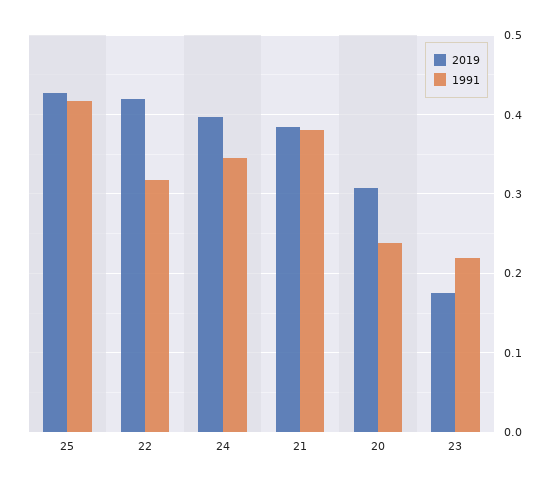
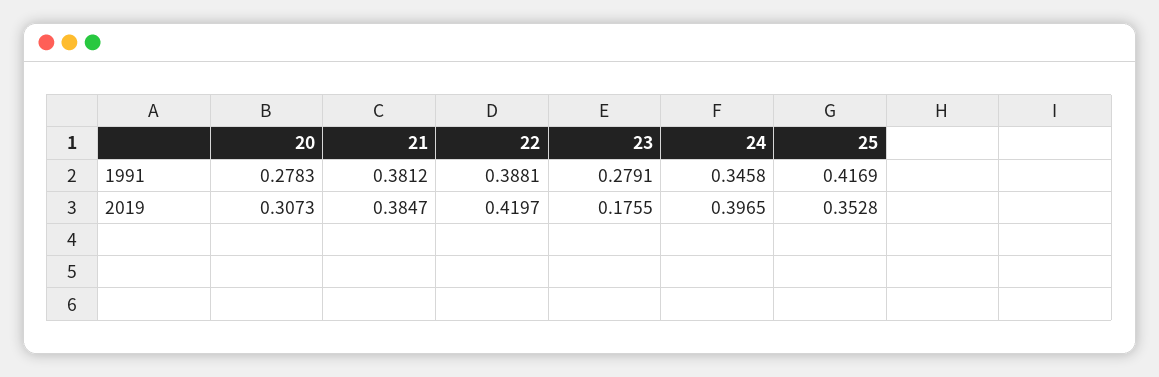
  {
    "2019": {
-     "25": 0.43,
+     "25": 0.3528,
      "22": 0.4197,
      "24": 0.3965,
      "21": 0.3847,
      "20": 0.3073,
      "23": 0.1755
    },
    "1991": {
      "25": 0.4169,
-     "22": 0.32,
+     "22": 0.3881,
      "24": 0.3458,
      "21": 0.3812,
-     "20": 0.24,
+     "20": 0.2783,
-     "23": 0.22
+     "23": 0.2791
    }
  }

